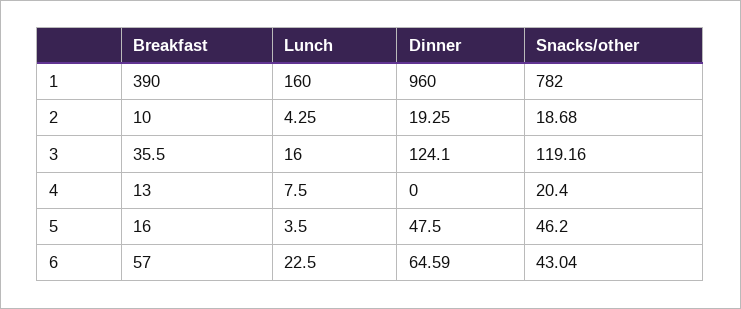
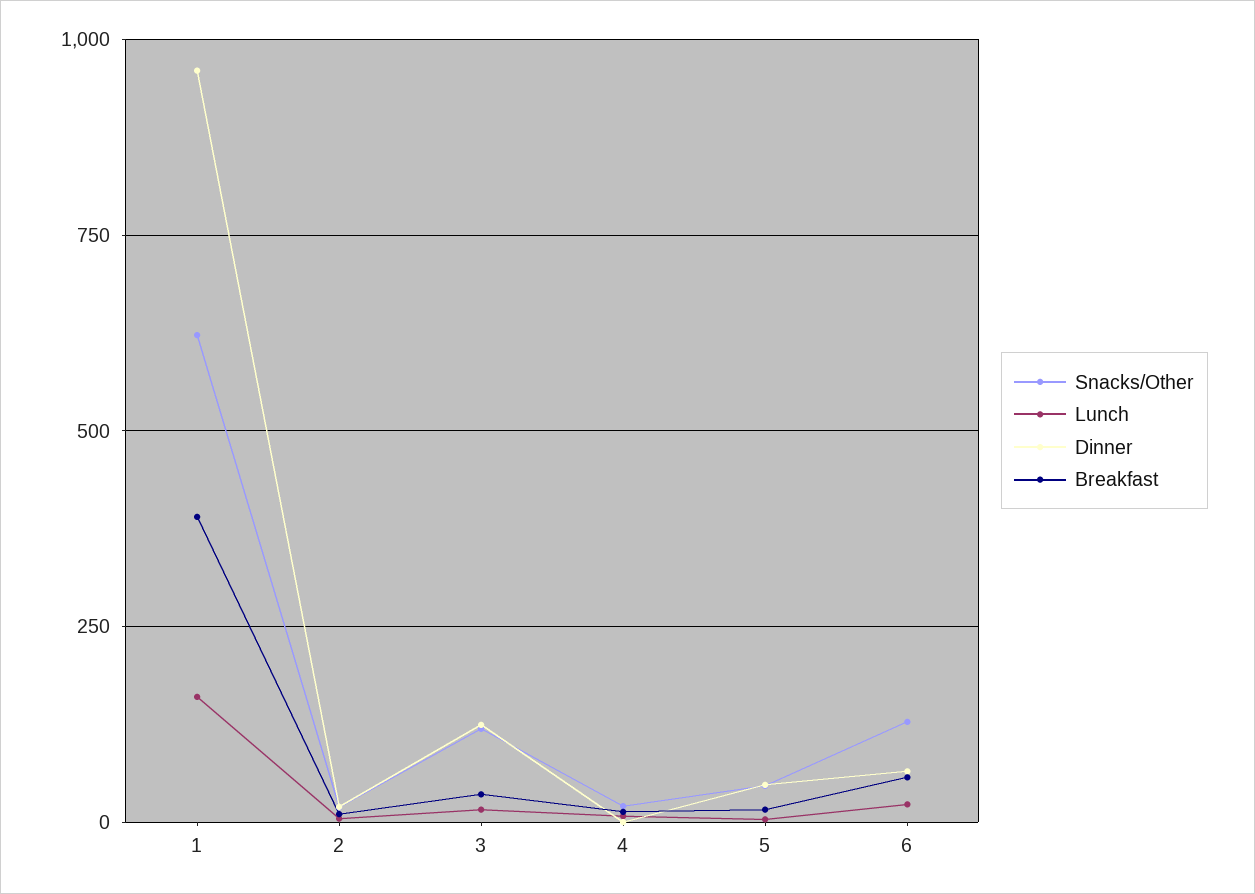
  {
    "Breakfast": {
      "1": 390,
      "2": 10,
      "3": 35.5,
      "4": 13,
      "5": 16,
      "6": 57
    },
    "Lunch": {
      "1": 160,
      "2": 4.25,
      "3": 16,
      "4": 7.5,
      "5": 3.5,
      "6": 22.5
    },
    "Dinner": {
      "1": 960,
      "2": 19.25,
      "3": 124.1,
      "4": 0,
      "5": 47.5,
      "6": 64.59
    },
    "Snacks/other": {
-     "1": 782,
+     "1": 625,
      "2": 18.68,
      "3": 119.16,
      "4": 20.4,
      "5": 46.2,
-     "6": 43.04
+     "6": 125
    }
  }

